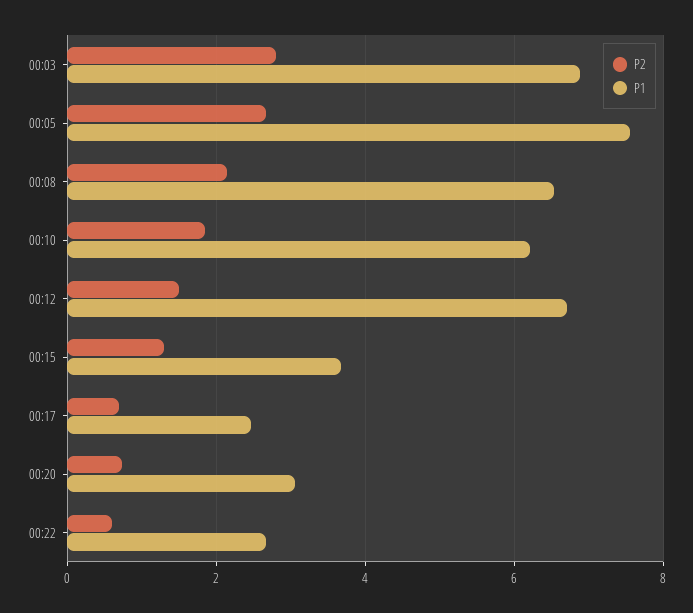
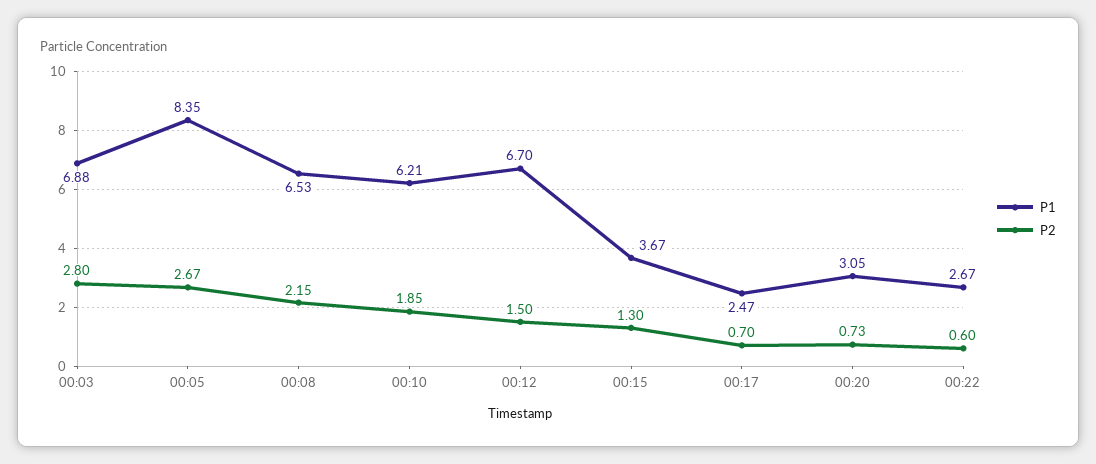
  {
    "P2": {
      "00:03": 2.8,
      "00:05": 2.67,
      "00:08": 2.15,
      "00:10": 1.85,
      "00:12": 1.5,
      "00:15": 1.3,
      "00:17": 0.7,
      "00:20": 0.73,
      "00:22": 0.6
    },
    "P1": {
      "00:03": 6.88,
-     "00:05": 7.6,
+     "00:05": 8.35,
      "00:08": 6.53,
      "00:10": 6.21,
      "00:12": 6.7,
      "00:15": 3.67,
      "00:17": 2.47,
      "00:20": 3.05,
      "00:22": 2.67
    }
  }

